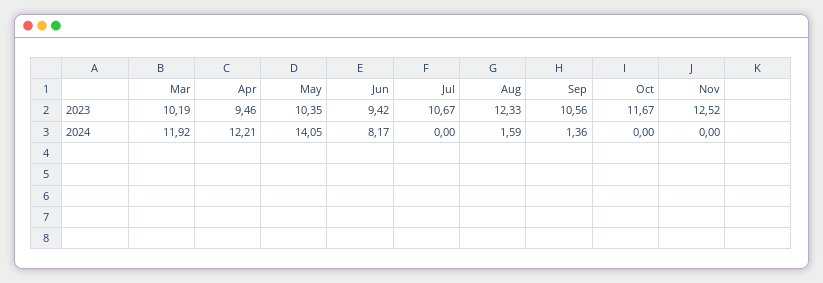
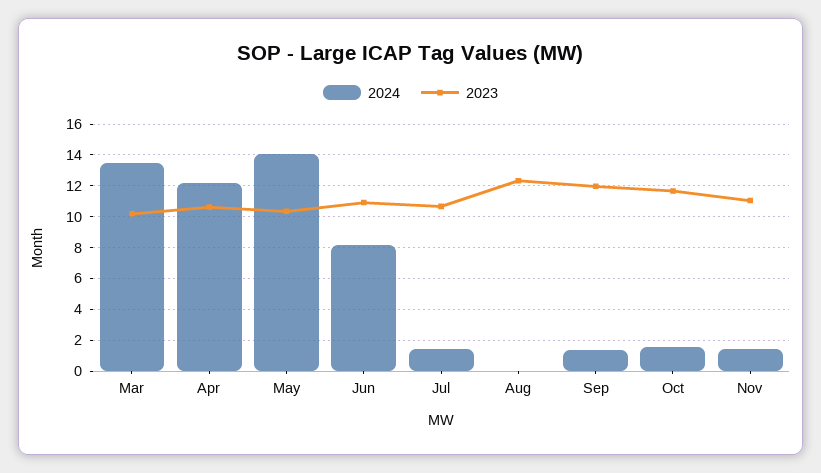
  {
    "2023": {
      "Mar": 10.19,
-     "Apr": 9.46,
+     "Apr": 10.5,
      "May": 10.35,
-     "Jun": 9.42,
+     "Jun": 11,
      "Jul": 10.67,
      "Aug": 12.33,
-     "Sep": 10.56,
+     "Sep": 12,
      "Oct": 11.67,
-     "Nov": 12.52
+     "Nov": 11
    },
    "2024": {
-     "Mar": 11.92,
+     "Mar": 13.5,
      "Apr": 12.21,
      "May": 14.05,
      "Jun": 8.17,
-     "Jul": 0,
+     "Jul": 1.5,
-     "Aug": 1.59,
+     "Aug": 0,
      "Sep": 1.36,
-     "Oct": 0,
+     "Oct": 1.5,
-     "Nov": 0
+     "Nov": 1.5
    }
  }

